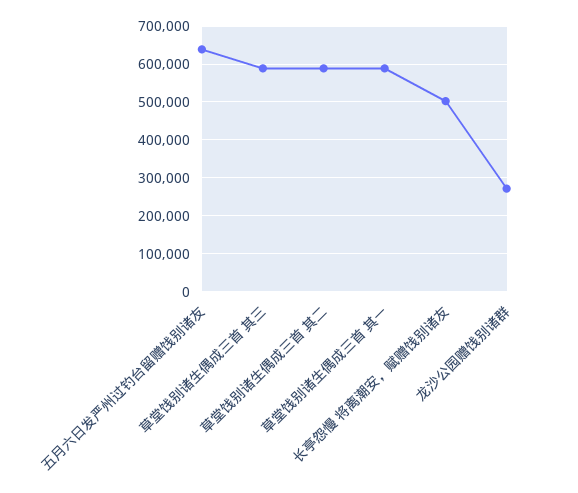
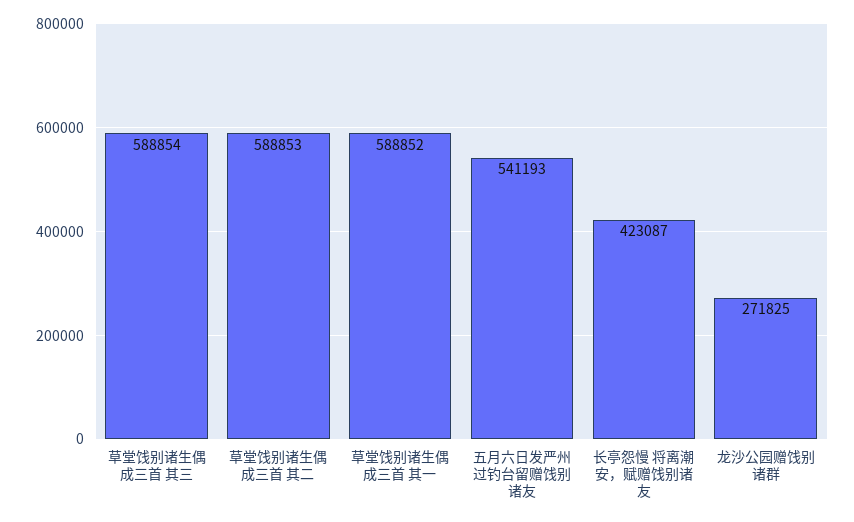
  {
-   "五月六日发严州过钓台留赠饯别诸友": 640000,
+   "五月六日发严州过钓台留赠饯别诸友": 541193,
    "草堂饯别诸生偶成三首 其三": 588854,
    "草堂饯别诸生偶成三首 其二": 588853,
    "草堂饯别诸生偶成三首 其一": 588852,
-   "长亭怨慢 将离潮安，赋赠饯别诸友": 500000,
+   "长亭怨慢 将离潮安，赋赠饯别诸友": 423087,
    "龙沙公园赠饯别诸群": 271825
  }

